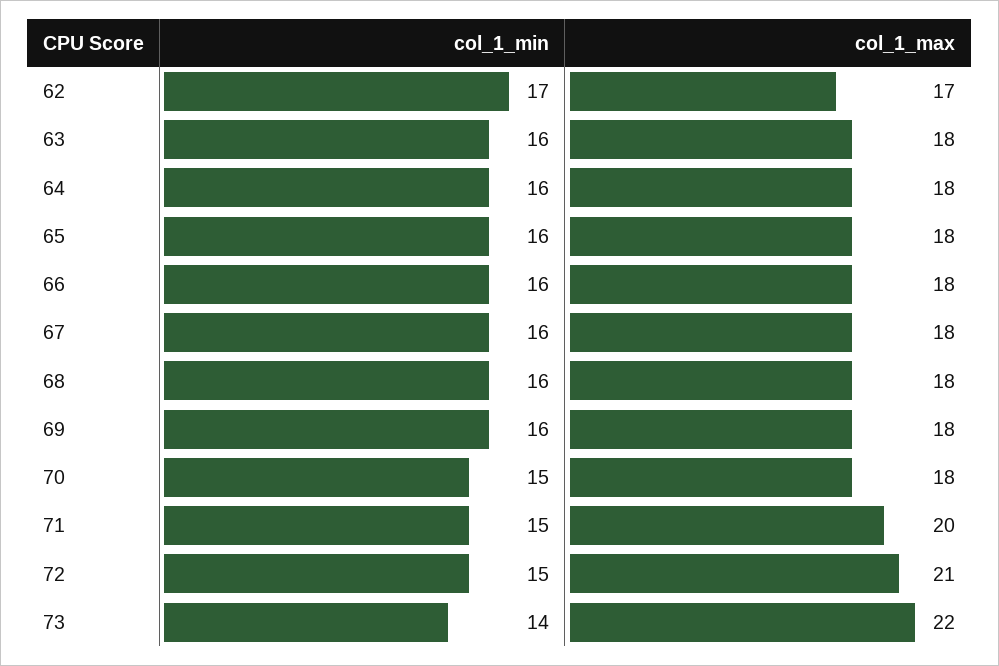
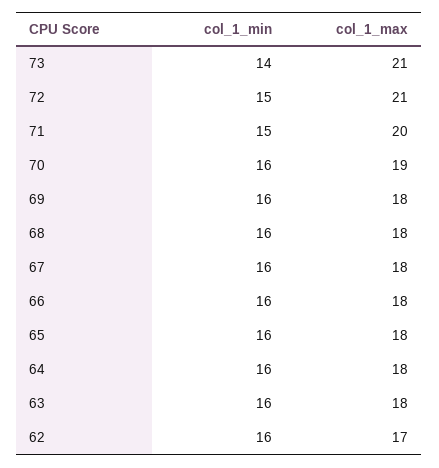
  {
    "col_1_min": {
-     "62": 17,
+     "62": 16,
      "63": 16,
      "64": 16,
      "65": 16,
      "66": 16,
      "67": 16,
      "68": 16,
      "69": 16,
-     "70": 15,
+     "70": 16,
      "71": 15,
      "72": 15,
      "73": 14
    },
    "col_1_max": {
      "62": 17,
      "63": 18,
      "64": 18,
      "65": 18,
      "66": 18,
      "67": 18,
      "68": 18,
      "69": 18,
-     "70": 18,
+     "70": 19,
      "71": 20,
      "72": 21,
-     "73": 22
+     "73": 21
    }
  }

